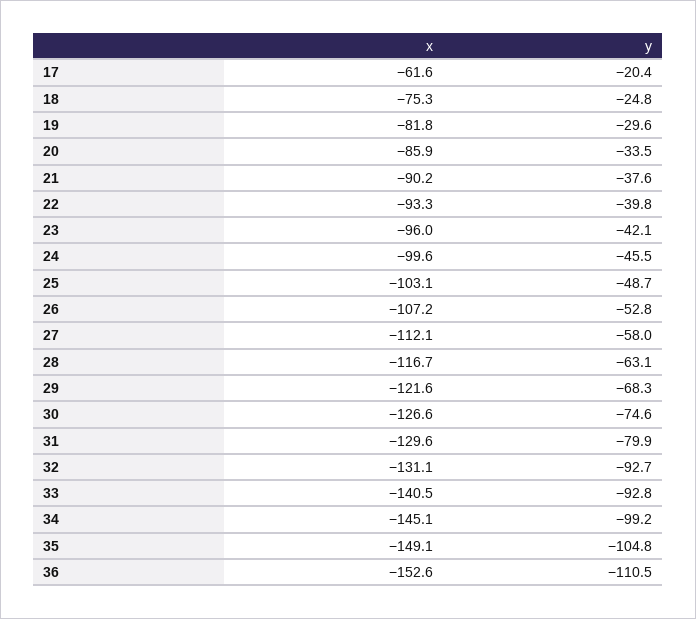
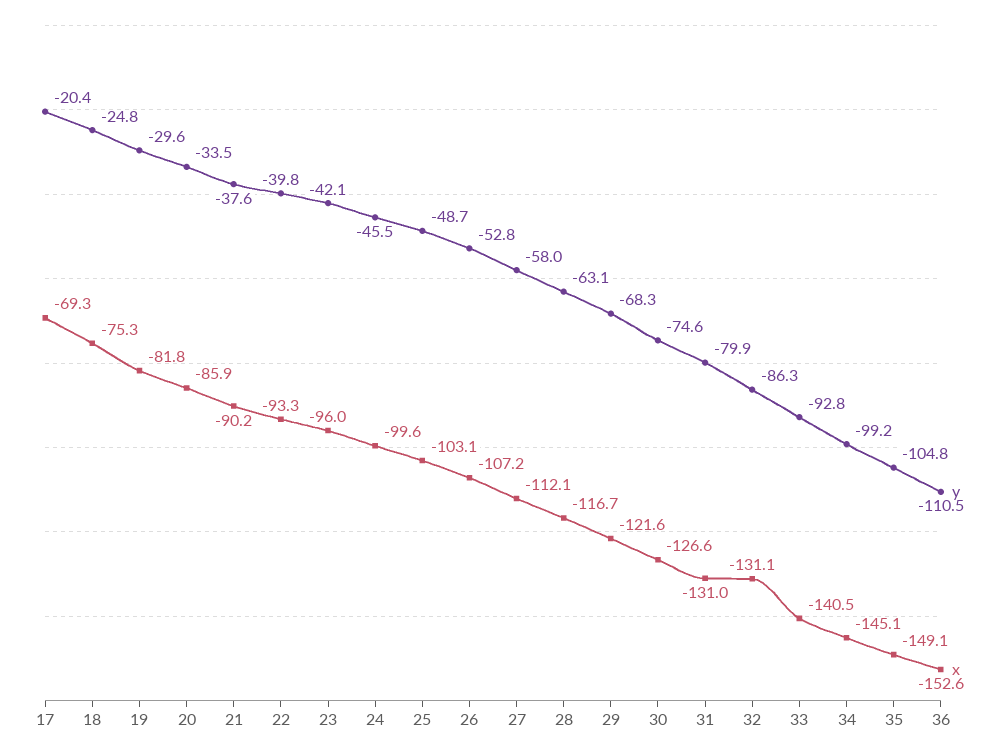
  {
    "x": {
-     "17": -61.6,
+     "17": -69.3,
      "18": -75.3,
      "19": -81.8,
      "20": -85.9,
      "21": -90.2,
      "22": -93.3,
      "23": -96,
      "24": -99.6,
      "25": -103.1,
      "26": -107.2,
      "27": -112.1,
      "28": -116.7,
      "29": -121.6,
      "30": -126.6,
-     "31": -129.6,
+     "31": -131,
      "32": -131.1,
      "33": -140.5,
      "34": -145.1,
      "35": -149.1,
      "36": -152.6
    },
    "y": {
      "17": -20.4,
      "18": -24.8,
      "19": -29.6,
      "20": -33.5,
      "21": -37.6,
      "22": -39.8,
      "23": -42.1,
      "24": -45.5,
      "25": -48.7,
      "26": -52.8,
      "27": -58,
      "28": -63.1,
      "29": -68.3,
      "30": -74.6,
      "31": -79.9,
-     "32": -92.7,
+     "32": -86.3,
      "33": -92.8,
      "34": -99.2,
      "35": -104.8,
      "36": -110.5
    }
  }

